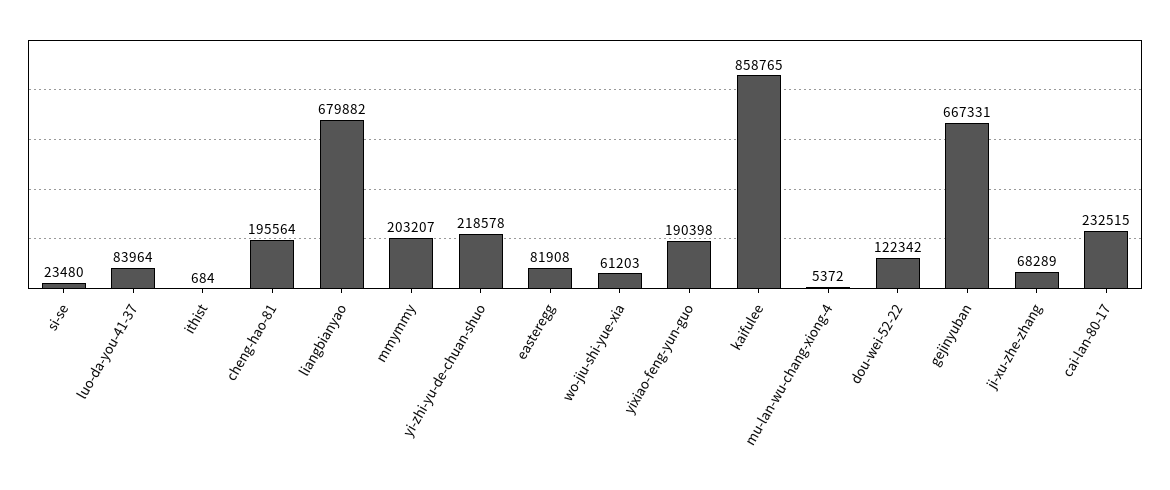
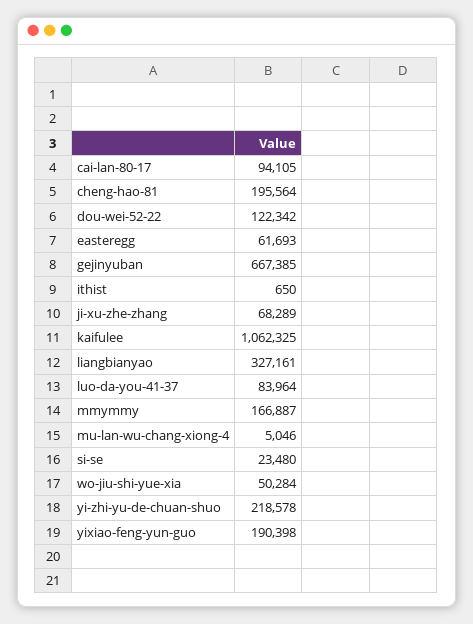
  {
    "si-se": 23480,
    "luo-da-you-41-37": 83964,
-   "ithist": 684,
+   "ithist": 650,
    "cheng-hao-81": 195564,
-   "liangbianyao": 679882,
+   "liangbianyao": 327161,
-   "mmymmy": 203207,
+   "mmymmy": 166887,
    "yi-zhi-yu-de-chuan-shuo": 218578,
-   "easteregg": 81908,
+   "easteregg": 61693,
-   "wo-jiu-shi-yue-xia": 61203,
+   "wo-jiu-shi-yue-xia": 50284,
    "yixiao-feng-yun-guo": 190398,
-   "kaifulee": 858765,
+   "kaifulee": 1062325,
-   "mu-lan-wu-chang-xiong-4": 5372,
+   "mu-lan-wu-chang-xiong-4": 5046,
    "dou-wei-52-22": 122342,
-   "gejinyuban": 667331,
+   "gejinyuban": 667385,
    "ji-xu-zhe-zhang": 68289,
-   "cai-lan-80-17": 232515
+   "cai-lan-80-17": 94105
  }

